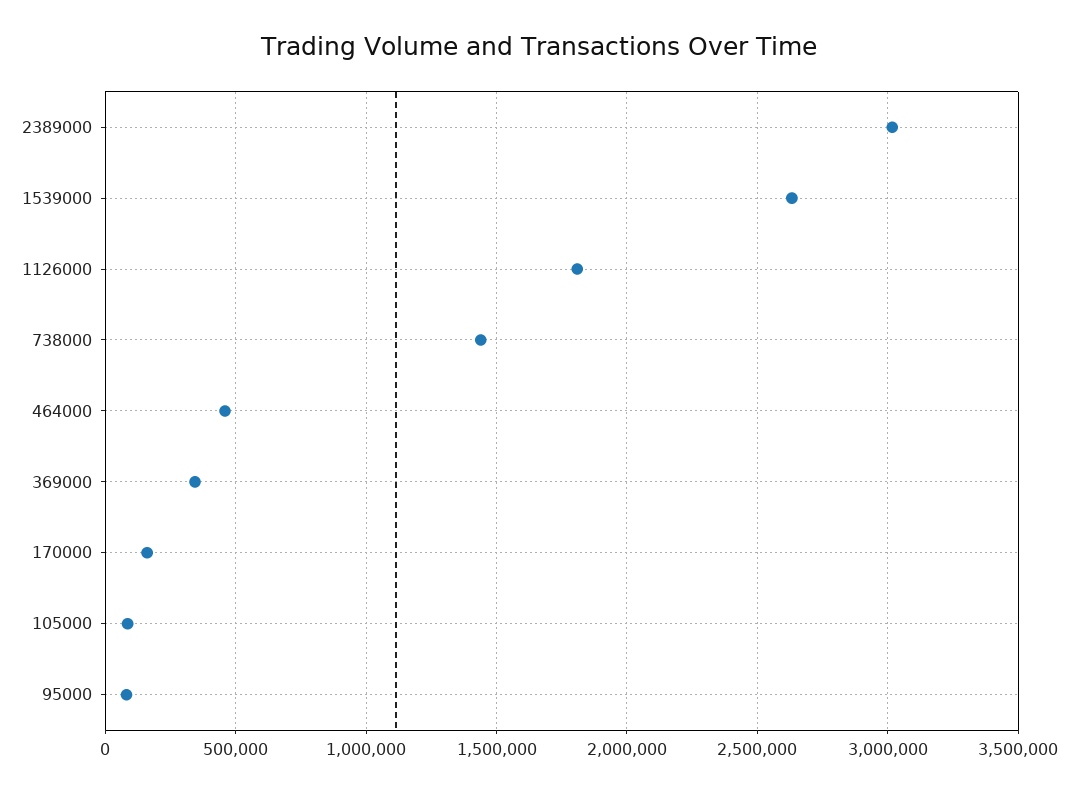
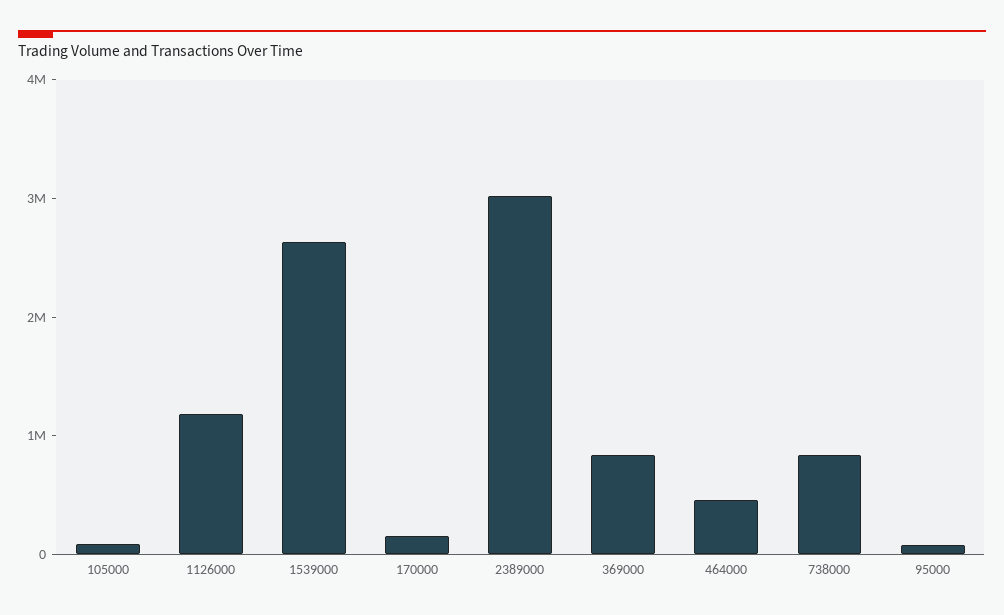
  {
    "2389000": 3000000,
    "1539000": 2650000,
-   "1126000": 1800000,
+   "1126000": 1200000,
-   "738000": 1450000,
+   "738000": 800000,
    "464000": 450000,
-   "369000": 350000,
+   "369000": 800000,
    "170000": 150000,
    "105000": 100000,
    "95000": 100000
  }

